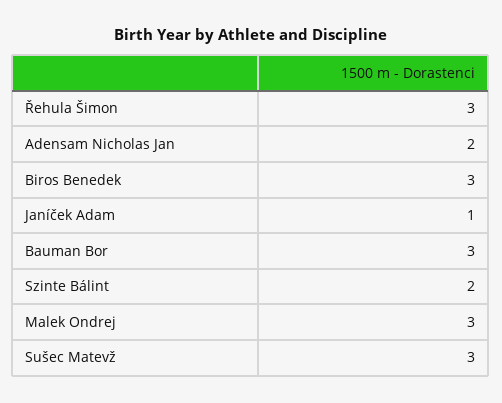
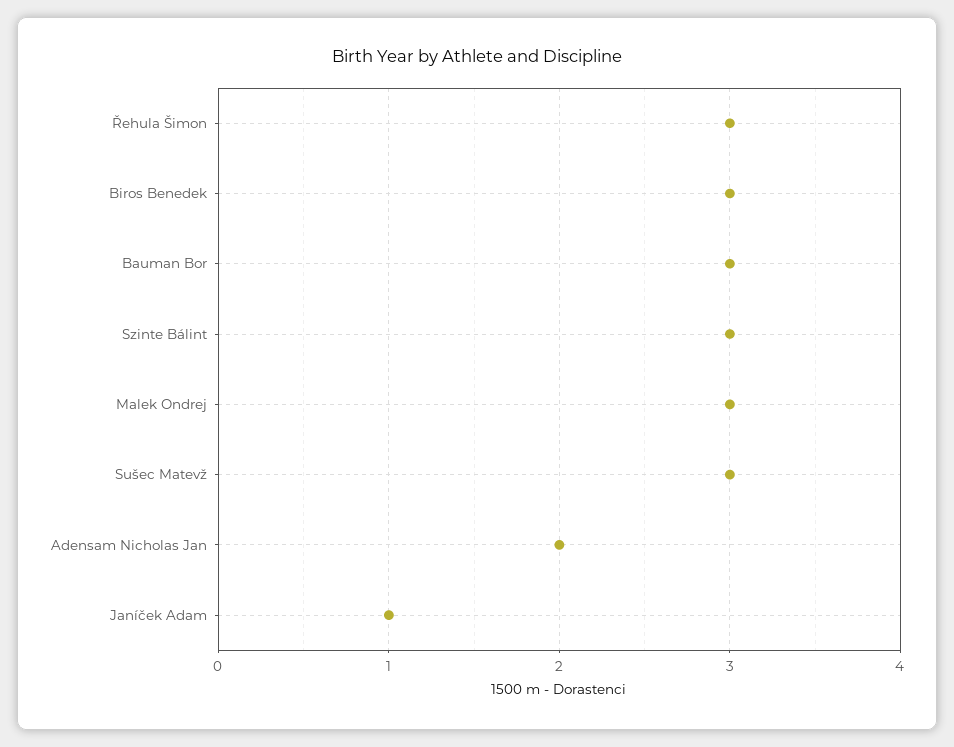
  {
    "Řehula Šimon": 3,
    "Adensam Nicholas Jan": 2,
    "Biros Benedek": 3,
    "Janíček Adam": 1,
    "Bauman Bor": 3,
-   "Szinte Bálint": 2,
+   "Szinte Bálint": 3,
    "Malek Ondrej": 3,
    "Sušec Matevž": 3
  }

